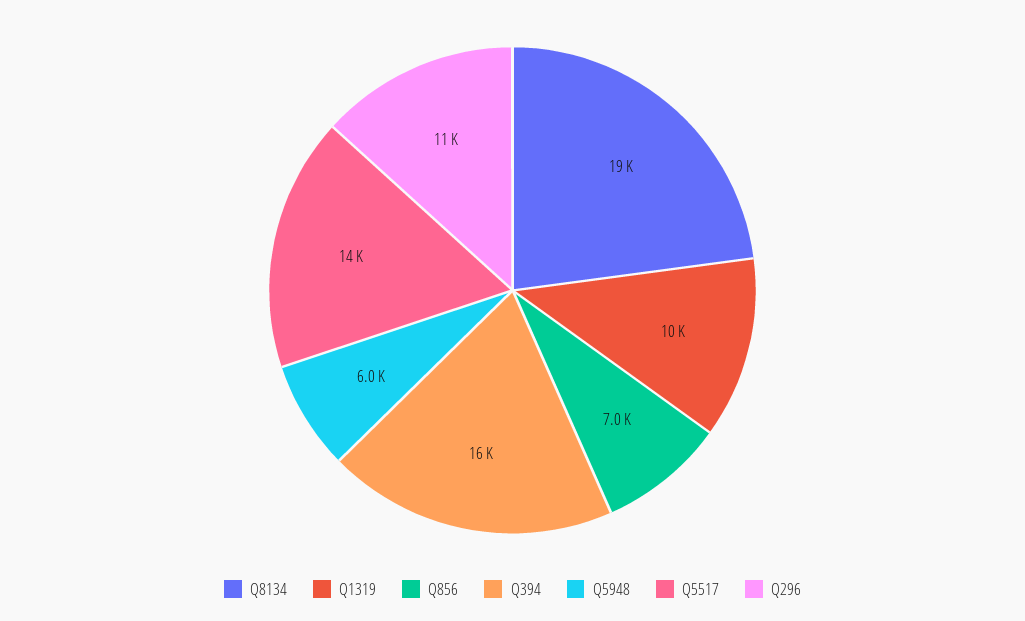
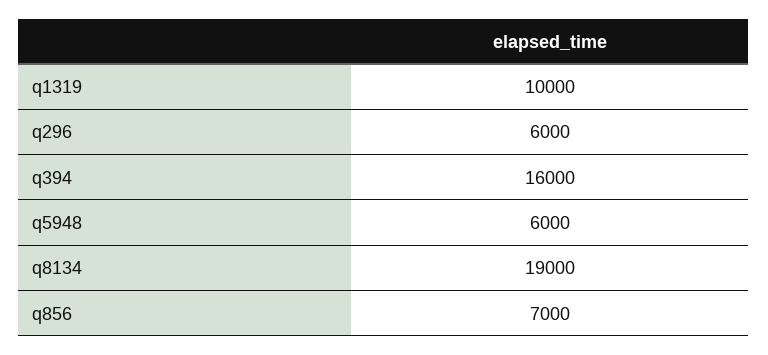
  {
    "Q8134": 19000,
    "Q1319": 10000,
    "Q856": 7000,
    "Q394": 16000,
    "Q5948": 6000,
-   "Q5517": 14000,
-   "Q296": 11000
+   "Q296": 6000
  }

